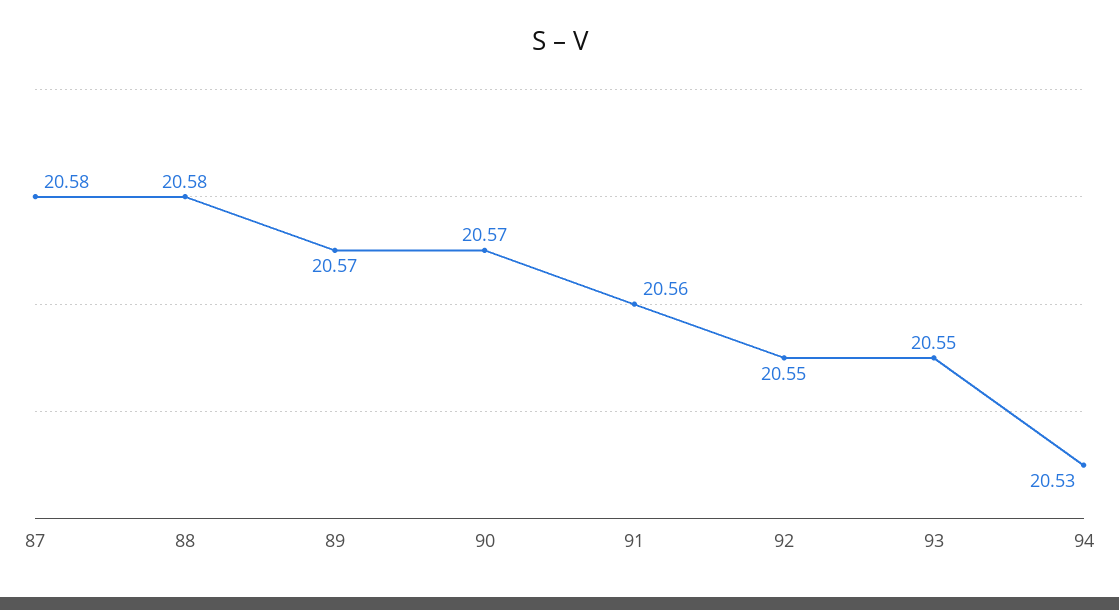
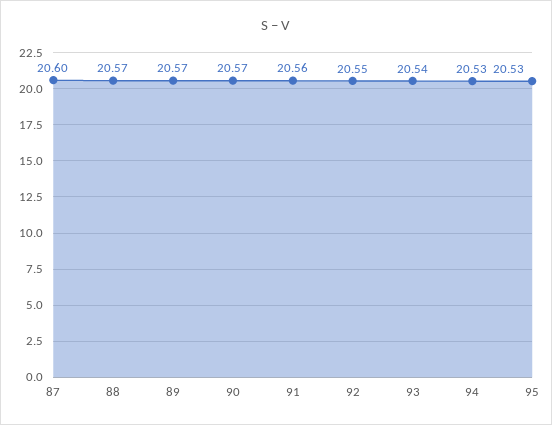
  {
-   "87": 20.58,
+   "87": 20.6,
-   "88": 20.58,
+   "88": 20.57,
    "89": 20.57,
    "90": 20.57,
    "91": 20.56,
    "92": 20.55,
-   "93": 20.55,
+   "93": 20.54,
-   "94": 20.53
+   "94": 20.53,
+   "95": 20.53
  }

